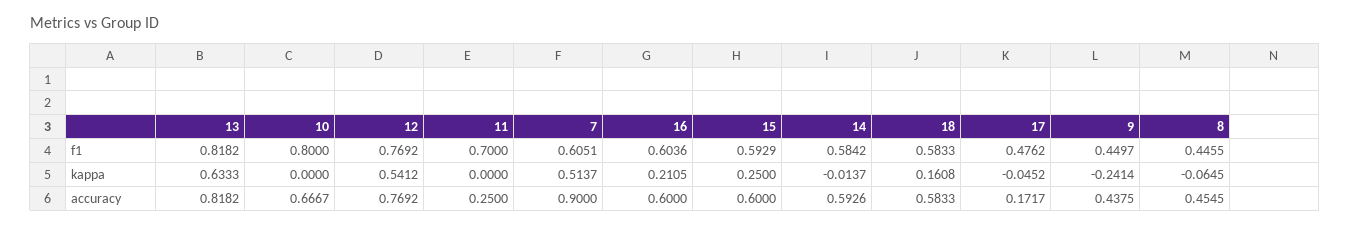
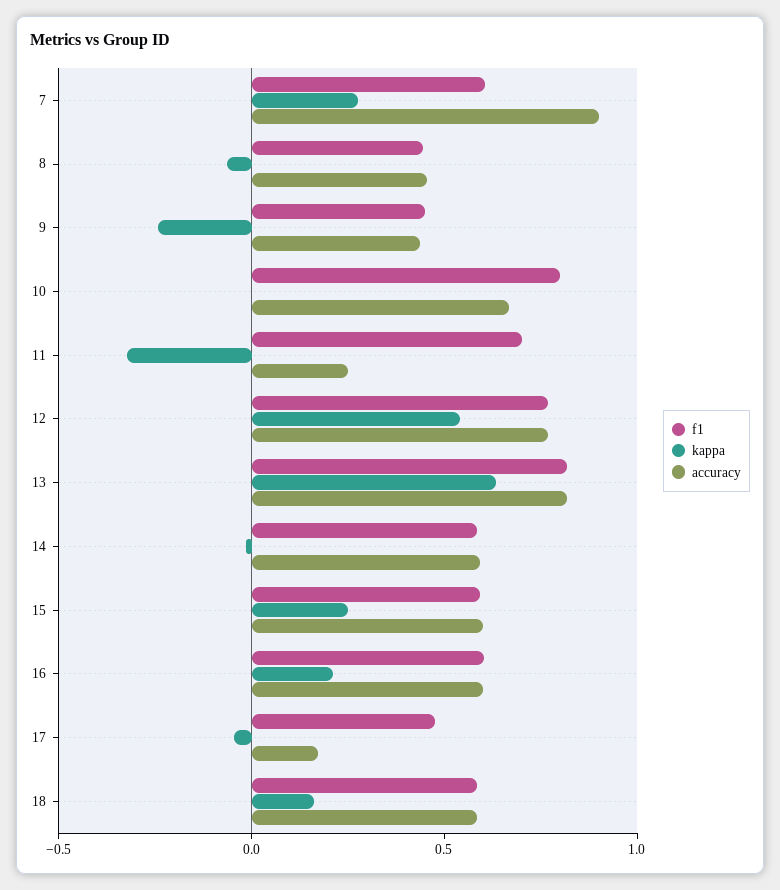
  {
    "f1": {
      "13": 0.8182,
      "10": 0.8,
      "12": 0.7692,
      "11": 0.7,
      "7": 0.6051,
      "16": 0.6036,
      "15": 0.5929,
      "14": 0.5842,
      "18": 0.5833,
      "17": 0.4762,
      "9": 0.4497,
      "8": 0.4455
    },
    "kappa": {
      "13": 0.6333,
      "10": 0,
      "12": 0.5412,
-     "11": 0,
+     "11": -0.3,
-     "7": 0.5137,
+     "7": 0.3,
      "16": 0.2105,
      "15": 0.25,
      "14": -0.0137,
      "18": 0.1608,
      "17": -0.0452,
      "9": -0.2414,
      "8": -0.0645
    },
    "accuracy": {
      "13": 0.8182,
      "10": 0.6667,
      "12": 0.7692,
      "11": 0.25,
      "7": 0.9,
      "16": 0.6,
      "15": 0.6,
      "14": 0.5926,
      "18": 0.5833,
      "17": 0.1717,
      "9": 0.4375,
      "8": 0.4545
    }
  }

